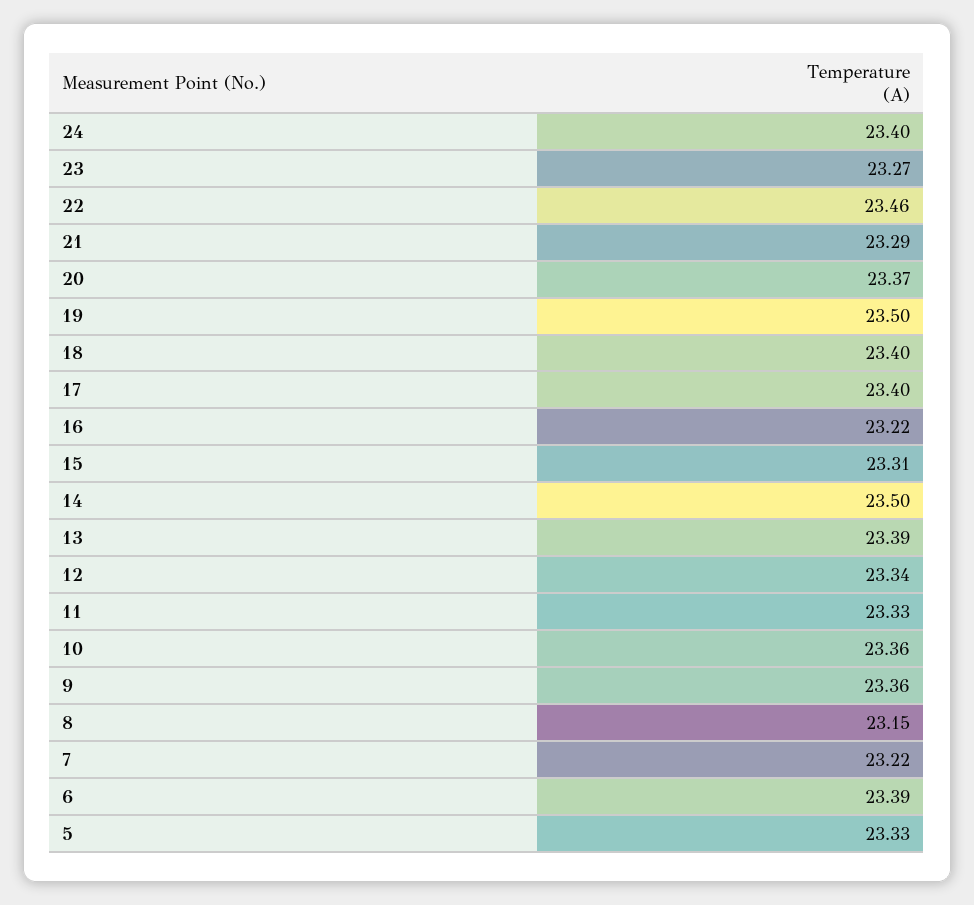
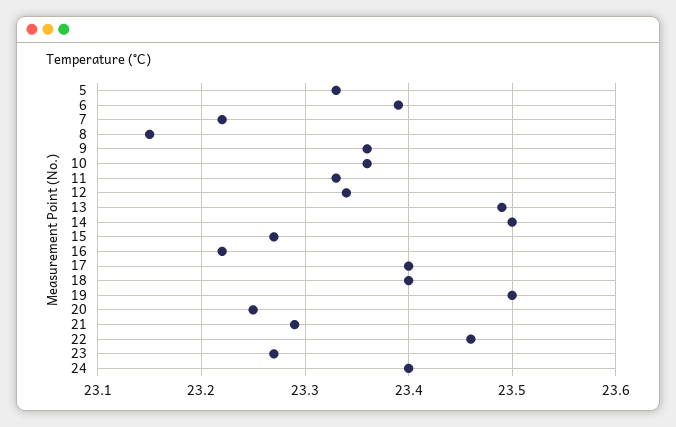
  {
    "24": 23.4,
    "23": 23.27,
    "22": 23.46,
    "21": 23.29,
-   "20": 23.37,
+   "20": 23.25,
    "19": 23.5,
    "18": 23.4,
    "17": 23.4,
    "16": 23.22,
-   "15": 23.31,
+   "15": 23.27,
    "14": 23.5,
-   "13": 23.39,
+   "13": 23.49,
    "12": 23.34,
    "11": 23.33,
    "10": 23.36,
    "9": 23.36,
    "8": 23.15,
    "7": 23.22,
    "6": 23.39,
    "5": 23.33
  }

